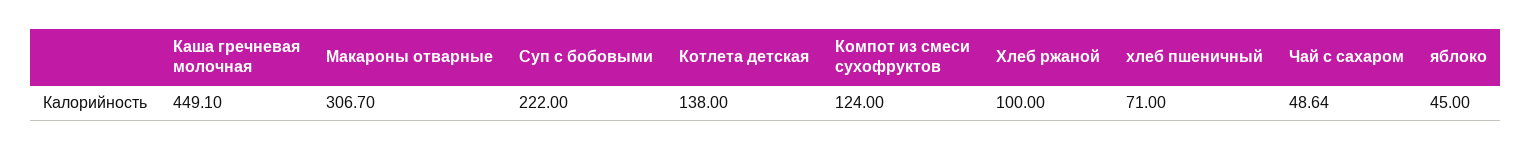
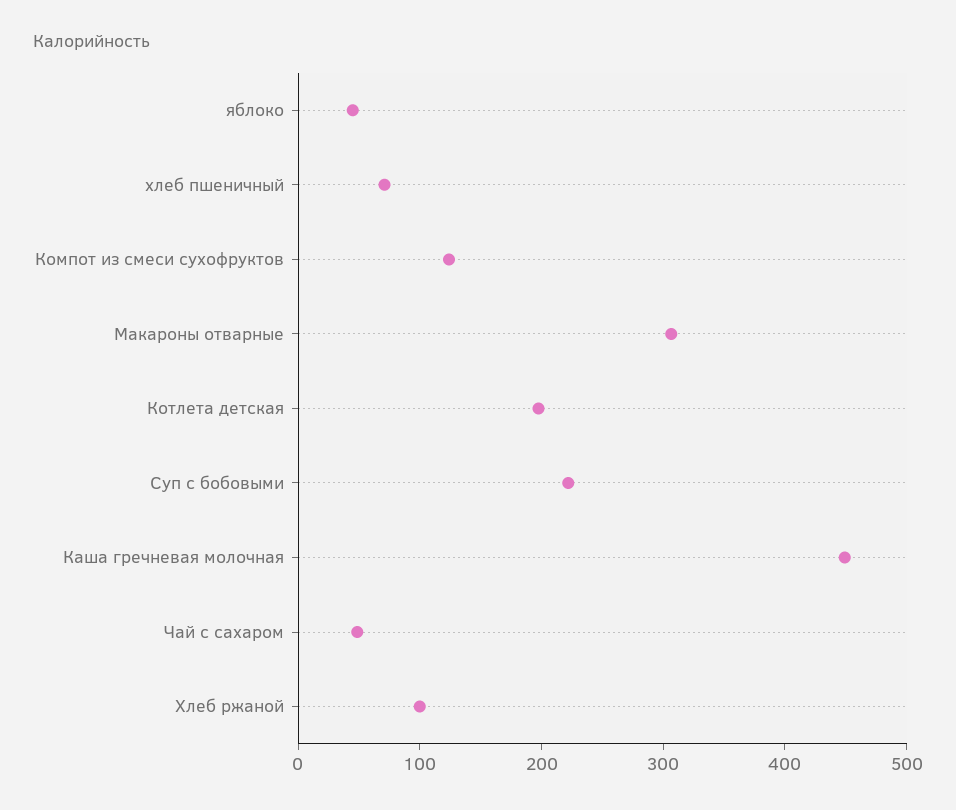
  {
    "Каша гречневая молочная": 449.1,
    "Макароны отварные": 306.7,
    "Суп с бобовыми": 222,
-   "Котлета детская": 138,
+   "Котлета детская": 200,
    "Компот из смеси сухофруктов": 124,
    "Хлеб ржаной": 100,
    "хлеб пшеничный": 71,
    "Чай с сахаром": 48.64,
    "яблоко": 45
  }

